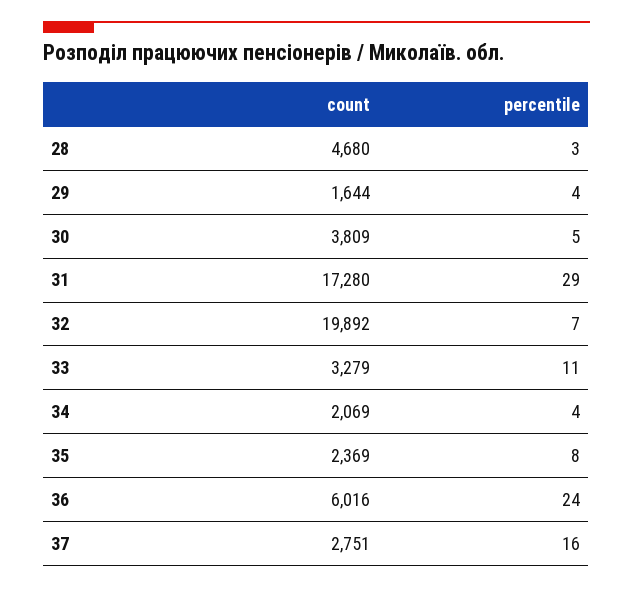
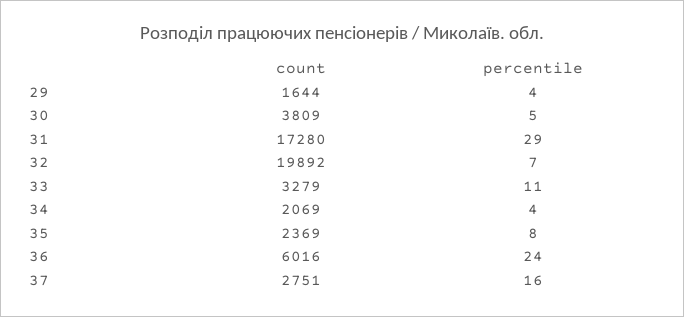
  {
    "count": {
-     "28": 4680,
      "29": 1644,
      "30": 3809,
      "31": 17280,
      "32": 19892,
      "33": 3279,
      "34": 2069,
      "35": 2369,
      "36": 6016,
      "37": 2751
    },
    "percentile": {
-     "28": 3,
      "29": 4,
      "30": 5,
      "31": 29,
      "32": 7,
      "33": 11,
      "34": 4,
      "35": 8,
      "36": 24,
      "37": 16
    }
  }

